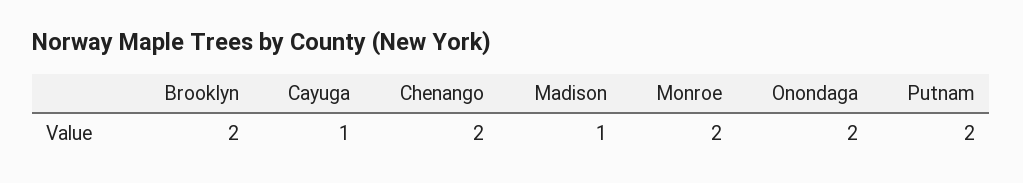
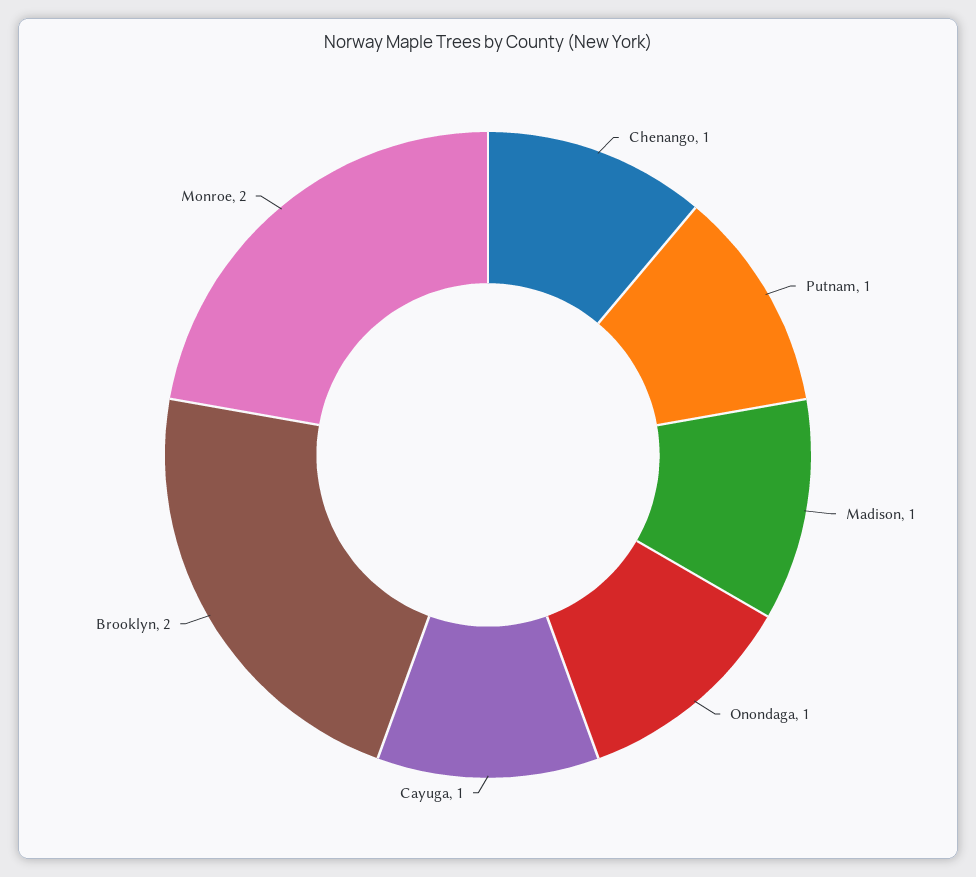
  {
    "Brooklyn": 2,
    "Cayuga": 1,
-   "Chenango": 2,
+   "Chenango": 1,
    "Madison": 1,
    "Monroe": 2,
-   "Onondaga": 2,
+   "Onondaga": 1,
-   "Putnam": 2
+   "Putnam": 1
  }

